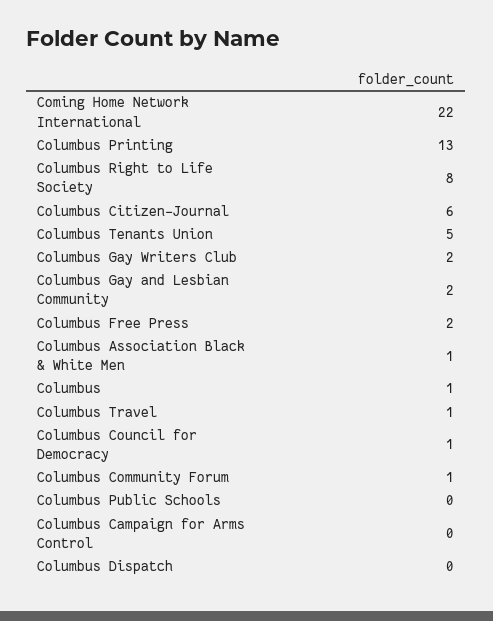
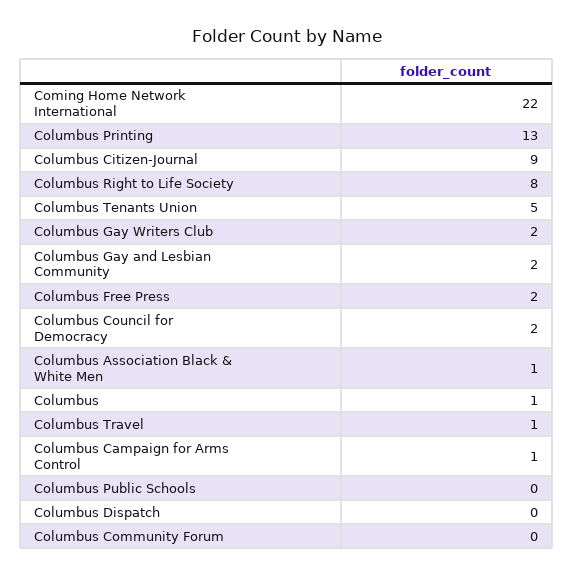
  {
    "Coming Home Network International": 22,
    "Columbus Printing": 13,
    "Columbus Right to Life Society": 8,
-   "Columbus Citizen-Journal": 6,
+   "Columbus Citizen-Journal": 9,
    "Columbus Tenants Union": 5,
    "Columbus Gay Writers Club": 2,
    "Columbus Gay and Lesbian Community": 2,
    "Columbus Free Press": 2,
    "Columbus Association Black & White Men": 1,
    "Columbus": 1,
    "Columbus Travel": 1,
-   "Columbus Council for Democracy": 1,
+   "Columbus Council for Democracy": 2,
-   "Columbus Community Forum": 1,
+   "Columbus Community Forum": 0,
    "Columbus Public Schools": 0,
-   "Columbus Campaign for Arms Control": 0,
+   "Columbus Campaign for Arms Control": 1,
    "Columbus Dispatch": 0
  }

